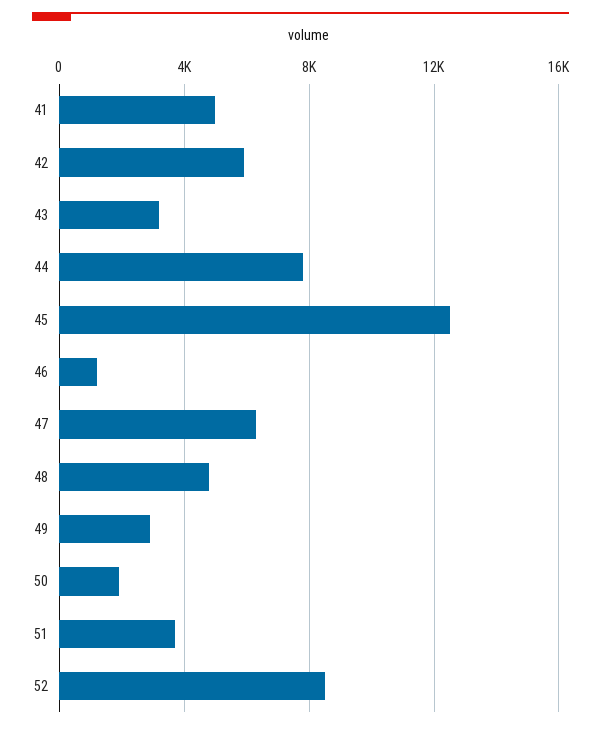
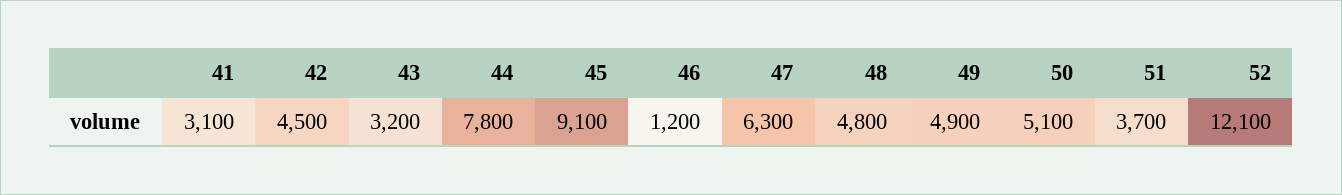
  {
-   "41": 5000,
+   "41": 3100,
-   "42": 6000,
+   "42": 4500,
    "43": 3200,
    "44": 7800,
-   "45": 12500,
+   "45": 9100,
    "46": 1200,
    "47": 6300,
    "48": 4800,
-   "49": 3000,
+   "49": 4900,
-   "50": 2000,
+   "50": 5100,
    "51": 3700,
-   "52": 8500
+   "52": 12100
  }

